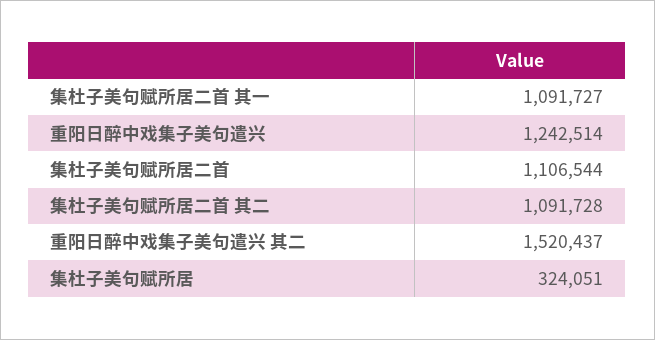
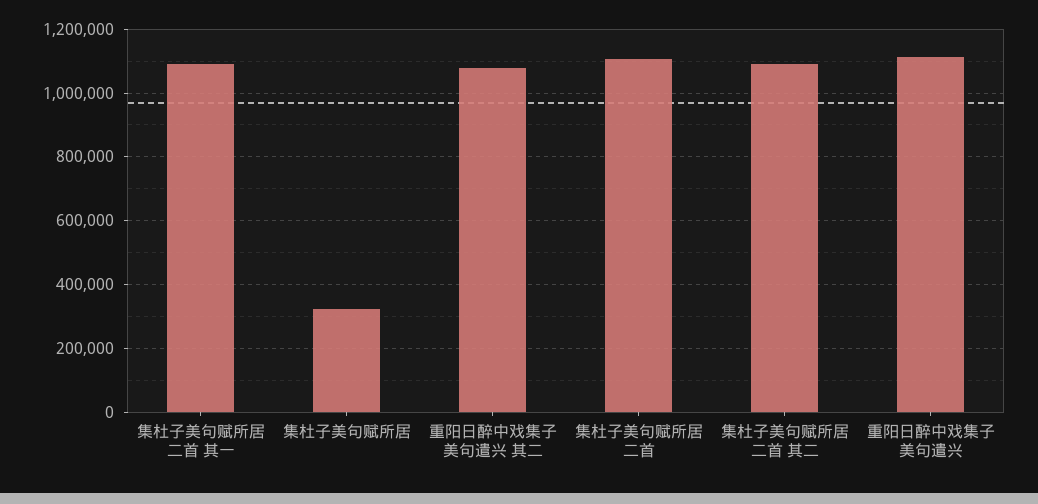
  {
    "集杜子美句赋所居二首 其一": 1091727,
-   "重阳日醉中戏集子美句遣兴": 1242514,
+   "重阳日醉中戏集子美句遣兴": 1120000,
    "集杜子美句赋所居二首": 1106544,
    "集杜子美句赋所居二首 其二": 1091728,
-   "重阳日醉中戏集子美句遣兴 其二": 1520437,
+   "重阳日醉中戏集子美句遣兴 其二": 1080000,
    "集杜子美句赋所居": 324051
  }

